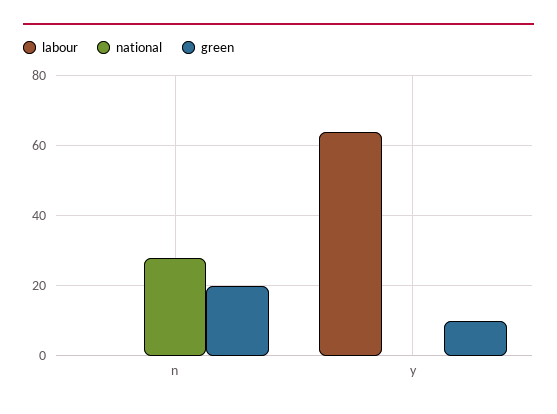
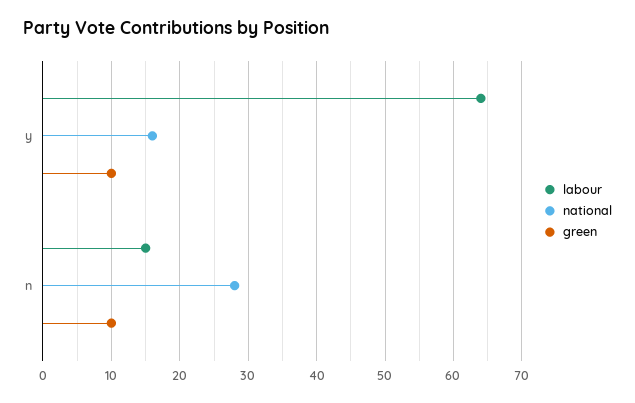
  {
    "labour": {
-     "n": 0,
+     "n": 15,
      "y": 64
    },
    "national": {
      "n": 28,
-     "y": 0
+     "y": 16
    },
    "green": {
-     "n": 20,
+     "n": 10,
      "y": 10
    }
  }

